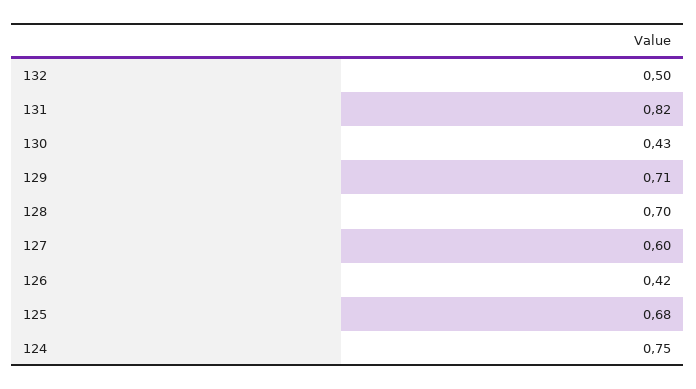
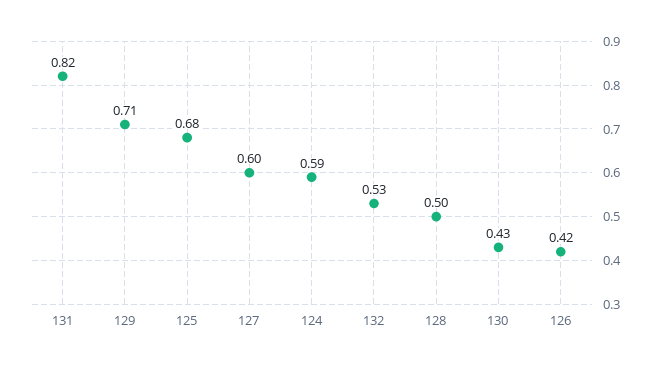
  {
-   "132": 0.5,
+   "132": 0.53,
    "131": 0.82,
    "130": 0.43,
    "129": 0.71,
-   "128": 0.7,
+   "128": 0.5,
    "127": 0.6,
    "126": 0.42,
    "125": 0.68,
-   "124": 0.75
+   "124": 0.59
  }

